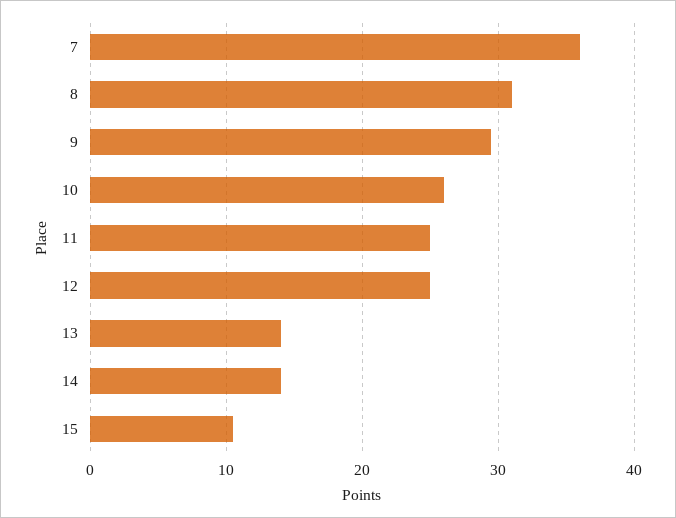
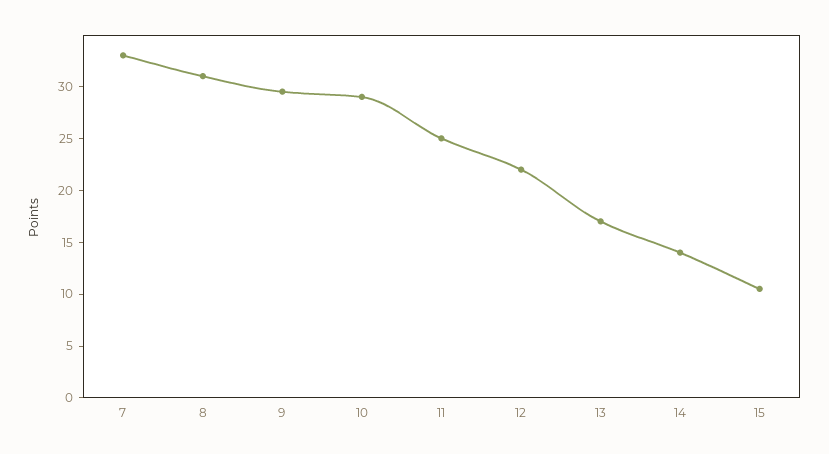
  {
-   "7": 36,
+   "7": 33,
    "8": 31,
    "9": 30,
-   "10": 26,
+   "10": 29,
    "11": 25,
-   "12": 25,
+   "12": 22,
-   "13": 14,
+   "13": 17,
    "14": 14,
    "15": 11
  }

